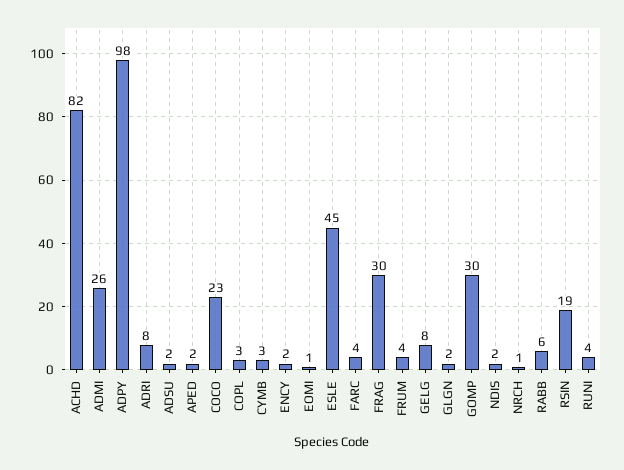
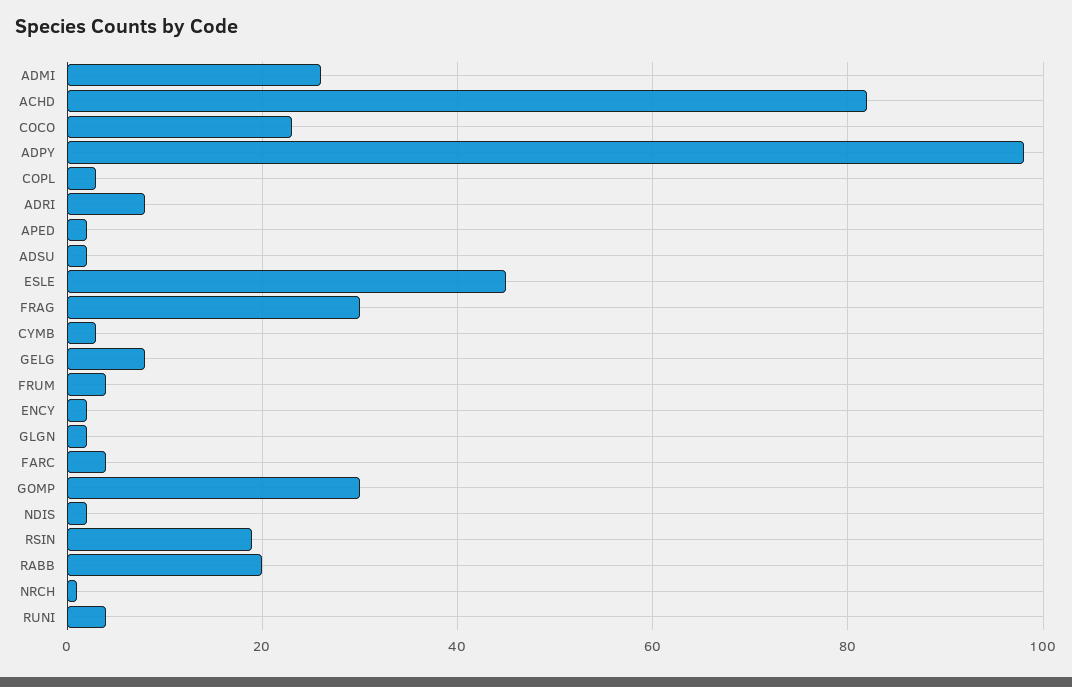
  {
    "ACHD": 82,
    "ADMI": 26,
    "ADPY": 98,
    "ADRI": 8,
    "ADSU": 2,
    "APED": 2,
    "COCO": 23,
    "COPL": 3,
    "CYMB": 3,
    "ENCY": 2,
-   "EOMI": 1,
    "ESLE": 45,
    "FARC": 4,
    "FRAG": 30,
    "FRUM": 4,
    "GELG": 8,
    "GLGN": 2,
    "GOMP": 30,
    "NDIS": 2,
    "NRCH": 1,
-   "RABB": 6,
+   "RABB": 20,
    "RSIN": 19,
    "RUNI": 4
  }

